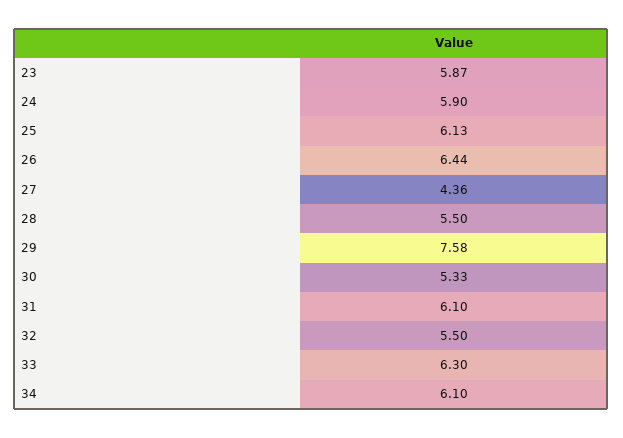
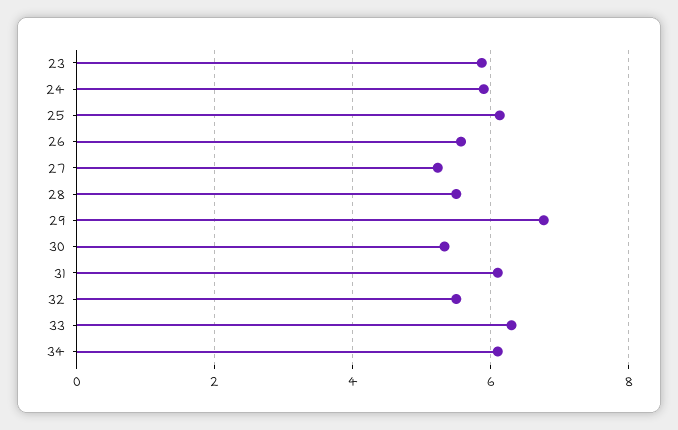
  {
    "23": 5.87,
    "24": 5.9,
    "25": 6.13,
-   "26": 6.44,
+   "26": 5.6,
-   "27": 4.36,
+   "27": 5.2,
    "28": 5.5,
-   "29": 7.58,
+   "29": 6.8,
    "30": 5.33,
    "31": 6.1,
    "32": 5.5,
    "33": 6.3,
    "34": 6.1
  }

